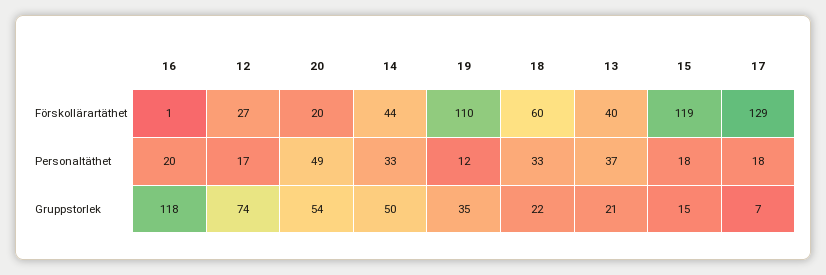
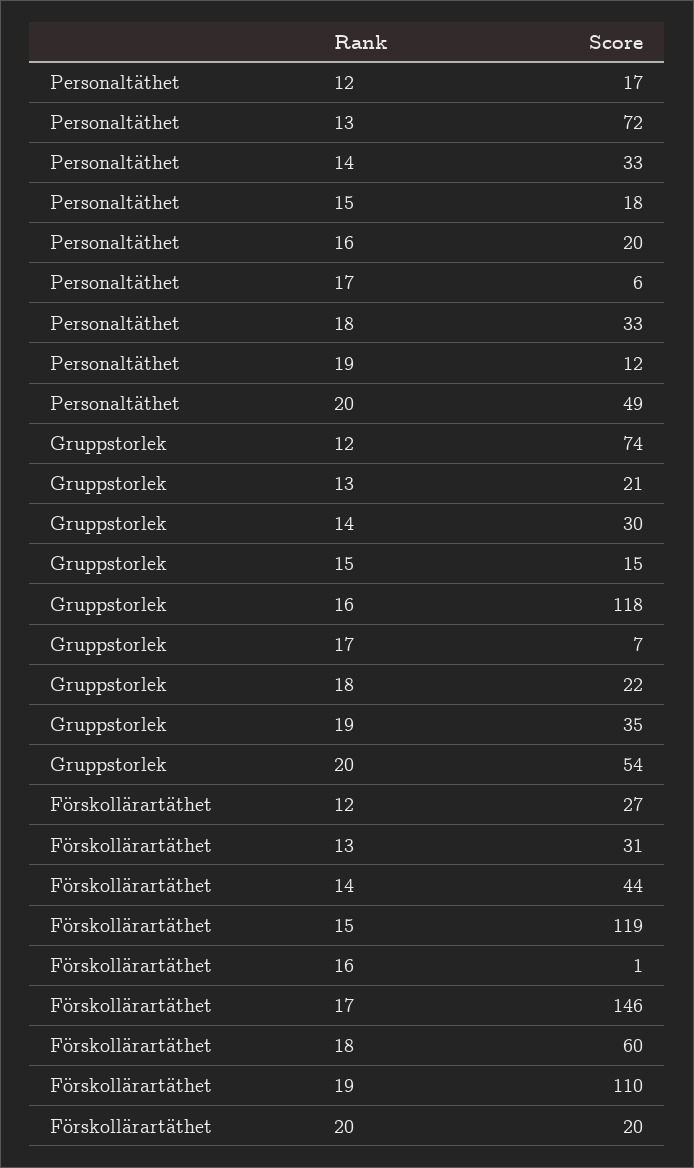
  {
    "16": {
      "Förskollärartäthet": 1,
      "Personaltäthet": 20,
      "Gruppstorlek": 118
    },
    "12": {
      "Förskollärartäthet": 27,
      "Personaltäthet": 17,
      "Gruppstorlek": 74
    },
    "20": {
      "Förskollärartäthet": 20,
      "Personaltäthet": 49,
      "Gruppstorlek": 54
    },
    "14": {
      "Förskollärartäthet": 44,
      "Personaltäthet": 33,
-     "Gruppstorlek": 50
+     "Gruppstorlek": 30
    },
    "19": {
      "Förskollärartäthet": 110,
      "Personaltäthet": 12,
      "Gruppstorlek": 35
    },
    "18": {
      "Förskollärartäthet": 60,
      "Personaltäthet": 33,
      "Gruppstorlek": 22
    },
    "13": {
-     "Förskollärartäthet": 40,
+     "Förskollärartäthet": 31,
-     "Personaltäthet": 37,
+     "Personaltäthet": 72,
      "Gruppstorlek": 21
    },
    "15": {
      "Förskollärartäthet": 119,
      "Personaltäthet": 18,
      "Gruppstorlek": 15
    },
    "17": {
-     "Förskollärartäthet": 129,
+     "Förskollärartäthet": 146,
-     "Personaltäthet": 18,
+     "Personaltäthet": 6,
      "Gruppstorlek": 7
    }
  }

